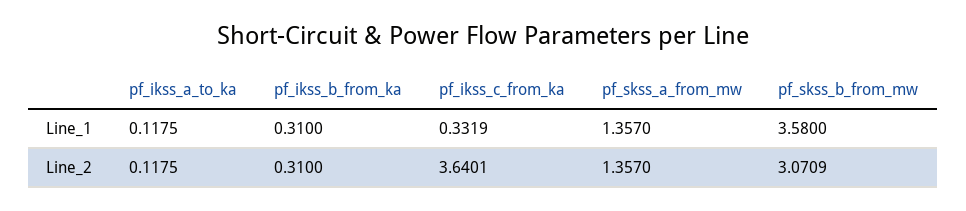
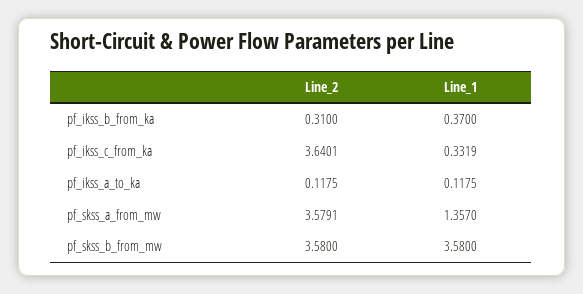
  {
    "pf_ikss_a_to_ka": {
      "Line_1": 0.1175,
      "Line_2": 0.1175
    },
    "pf_ikss_b_from_ka": {
-     "Line_1": 0.31,
+     "Line_1": 0.37,
      "Line_2": 0.31
    },
    "pf_ikss_c_from_ka": {
      "Line_1": 0.3319,
      "Line_2": 3.6401
    },
    "pf_skss_a_from_mw": {
      "Line_1": 1.357,
-     "Line_2": 1.357
+     "Line_2": 3.5791
    },
    "pf_skss_b_from_mw": {
      "Line_1": 3.58,
-     "Line_2": 3.0709
+     "Line_2": 3.58
    }
  }

